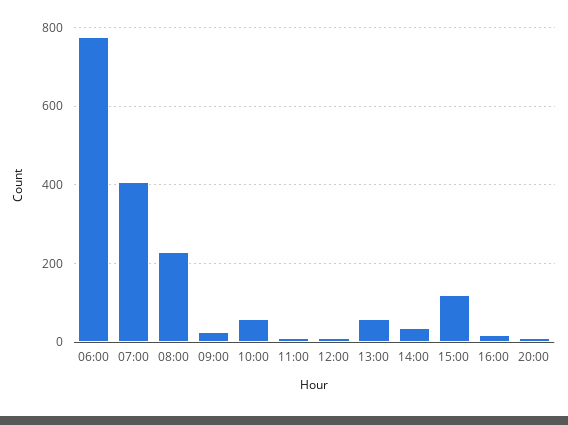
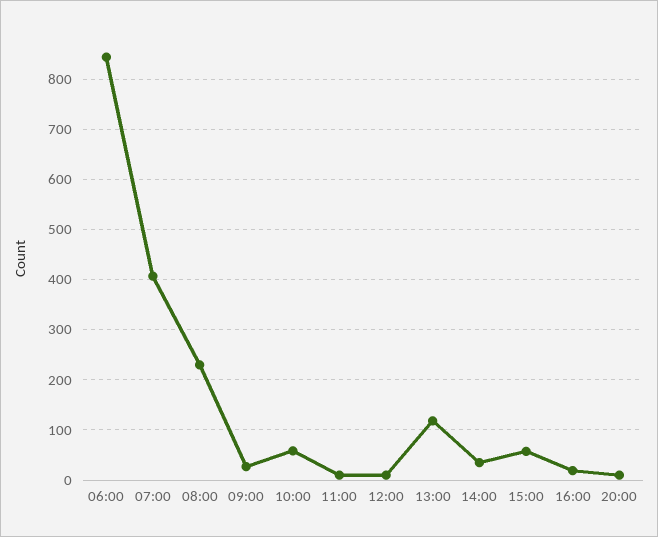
  {
-   "06:00": 780,
+   "06:00": 840,
    "07:00": 400,
    "08:00": 240,
    "09:00": 20,
    "10:00": 60,
    "11:00": 20,
    "12:00": 20,
-   "13:00": 60,
+   "13:00": 120,
    "14:00": 40,
-   "15:00": 120,
+   "15:00": 60,
    "16:00": 20,
    "20:00": 20
  }

